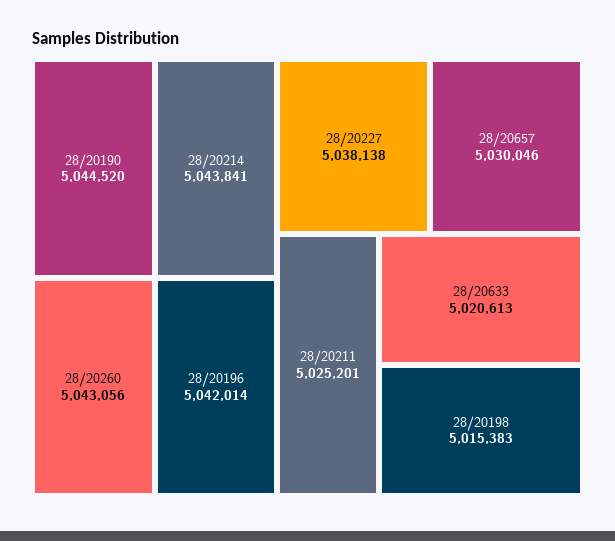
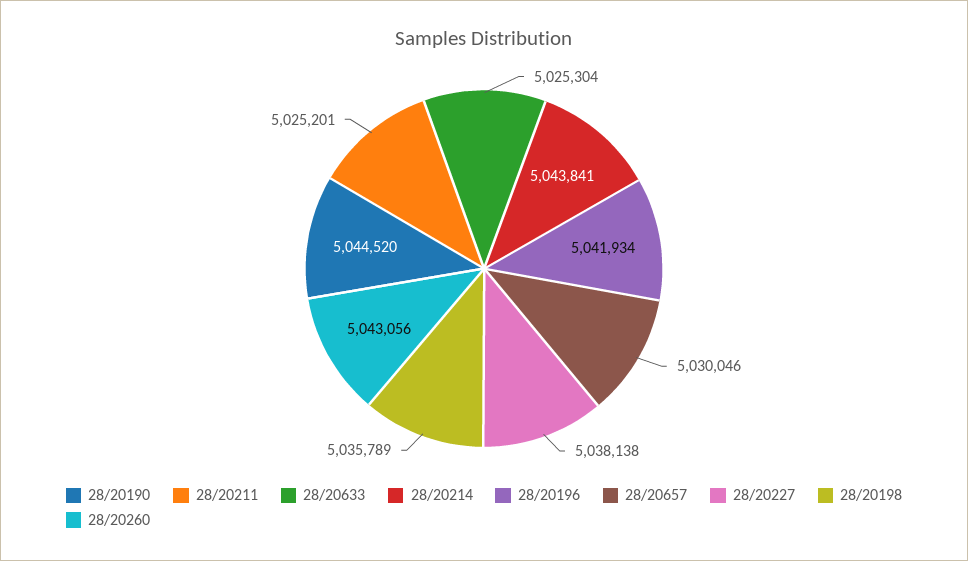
  {
    "28/20190": 5044520,
    "28/20214": 5043841,
    "28/20260": 5043056,
-   "28/20196": 5042014,
+   "28/20196": 5041934,
    "28/20227": 5038138,
    "28/20657": 5030046,
    "28/20211": 5025201,
-   "28/20633": 5020613,
+   "28/20633": 5025304,
-   "28/20198": 5015383
+   "28/20198": 5035789
  }

